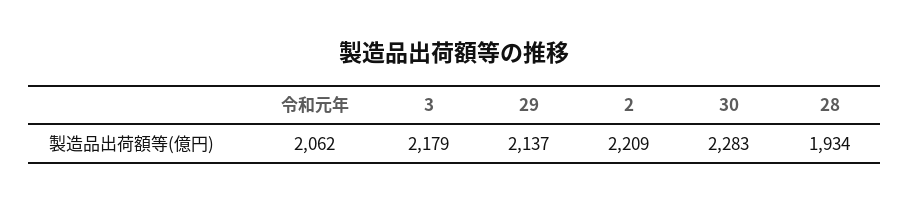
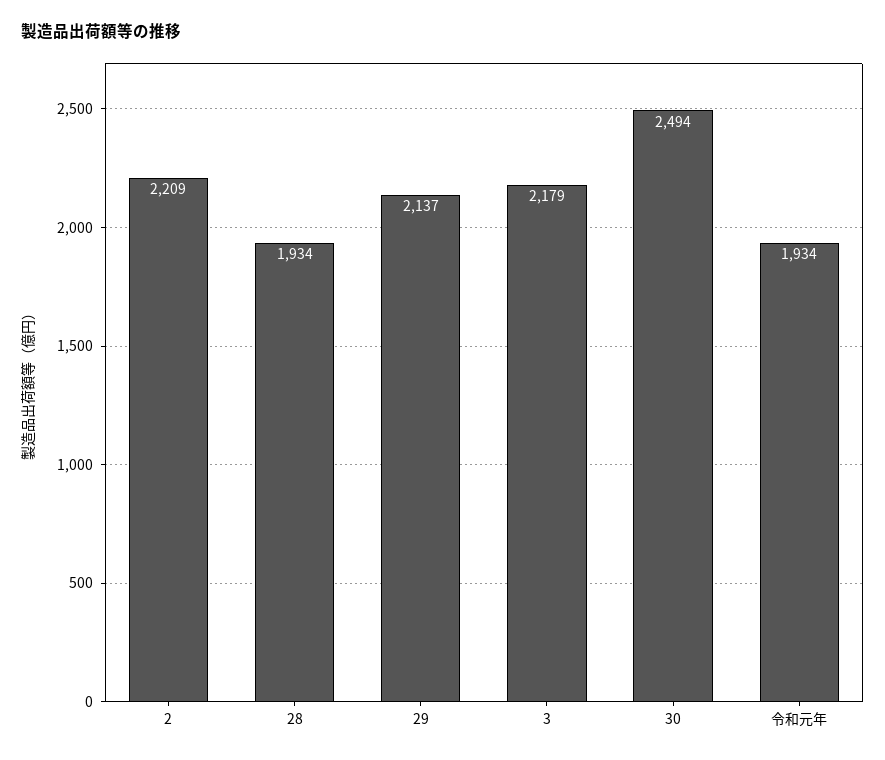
  {
-   "令和元年": 2062,
+   "令和元年": 1934,
    "3": 2179,
    "29": 2137,
    "2": 2209,
-   "30": 2283,
+   "30": 2494,
    "28": 1934
  }

